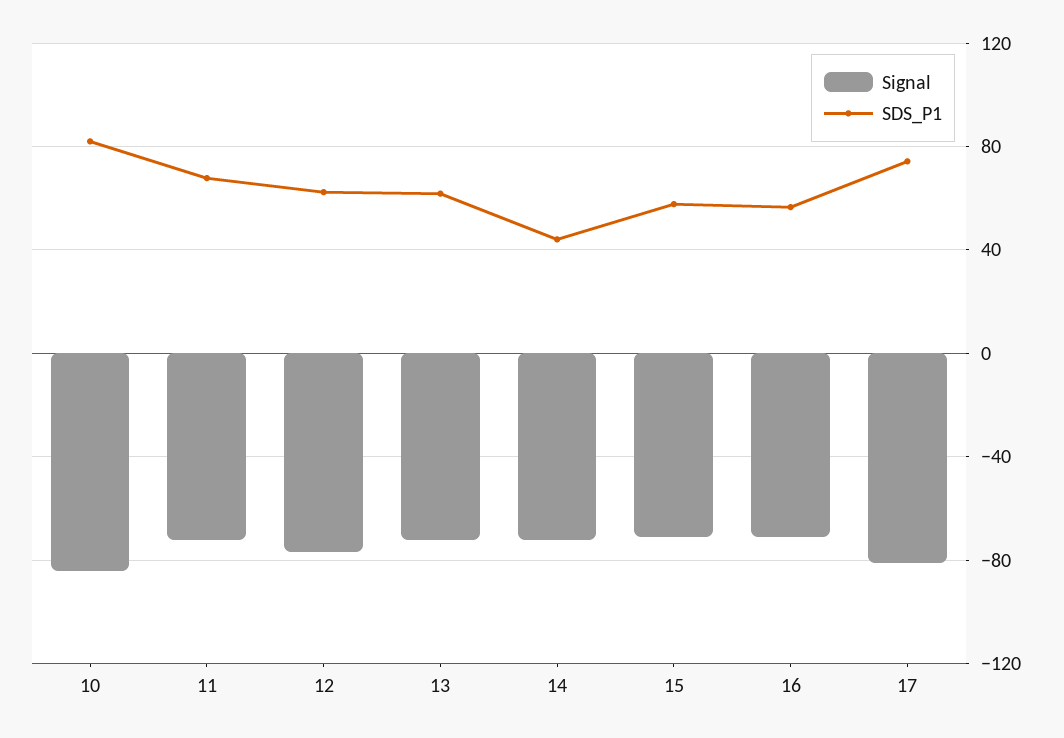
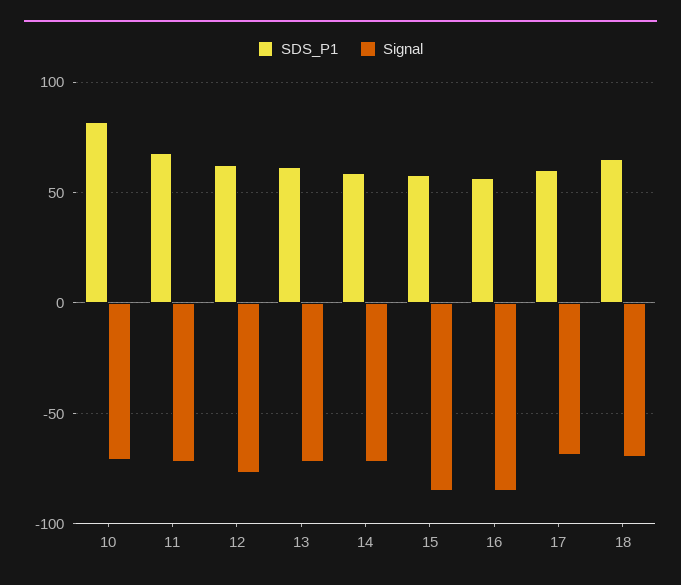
  {
    "Signal": {
-     "10": -85,
+     "10": -70,
      "11": -70,
      "12": -75,
      "13": -70,
      "14": -70,
-     "15": -70,
+     "15": -85,
-     "16": -70,
+     "16": -85,
-     "17": -80
+     "17": -70,
+     "18": -70
    },
    "SDS_P1": {
      "10": 80,
      "11": 70,
      "12": 60,
      "13": 60,
-     "14": 45,
+     "14": 60,
      "15": 60,
      "16": 55,
-     "17": 75
+     "17": 60,
+     "18": 65
    }
  }

